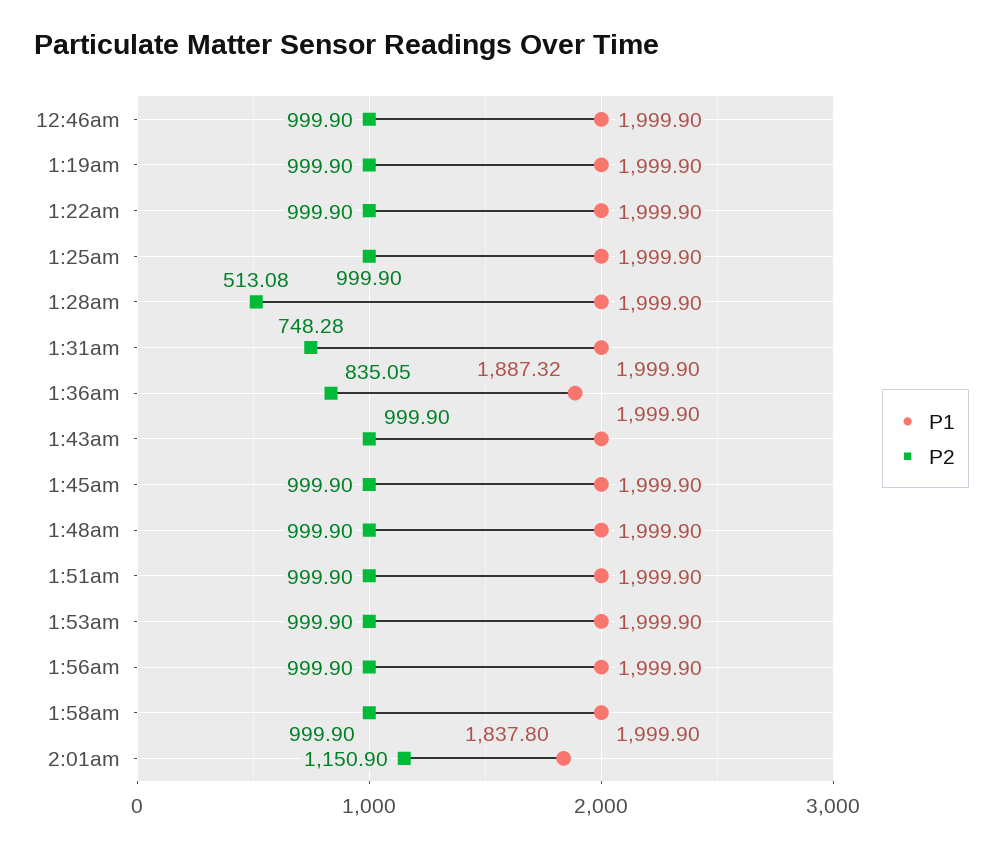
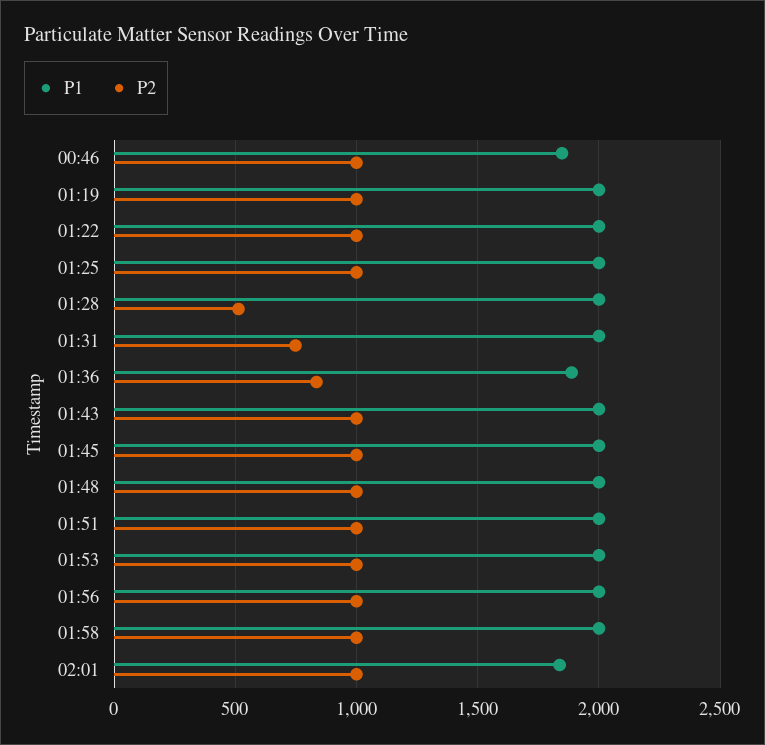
  {
    "P1": {
-     "12:46am": 1999.9,
+     "12:46am": 1850,
      "1:19am": 1999.9,
      "1:22am": 1999.9,
      "1:25am": 1999.9,
      "1:28am": 1999.9,
      "1:31am": 1999.9,
      "1:36am": 1887.32,
      "1:43am": 1999.9,
      "1:45am": 1999.9,
      "1:48am": 1999.9,
      "1:51am": 1999.9,
      "1:53am": 1999.9,
      "1:56am": 1999.9,
      "1:58am": 1999.9,
      "2:01am": 1837.8
    },
    "P2": {
      "12:46am": 999.9,
      "1:19am": 999.9,
      "1:22am": 999.9,
      "1:25am": 999.9,
      "1:28am": 513.08,
      "1:31am": 748.28,
      "1:36am": 835.05,
      "1:43am": 999.9,
      "1:45am": 999.9,
      "1:48am": 999.9,
      "1:51am": 999.9,
      "1:53am": 999.9,
      "1:56am": 999.9,
      "1:58am": 999.9,
-     "2:01am": 1150.9
+     "2:01am": 1000
    }
  }

